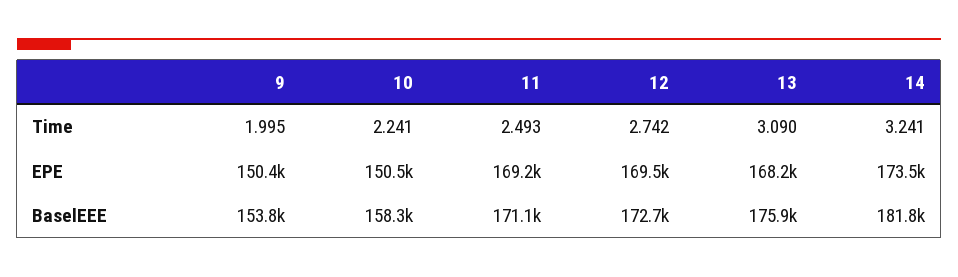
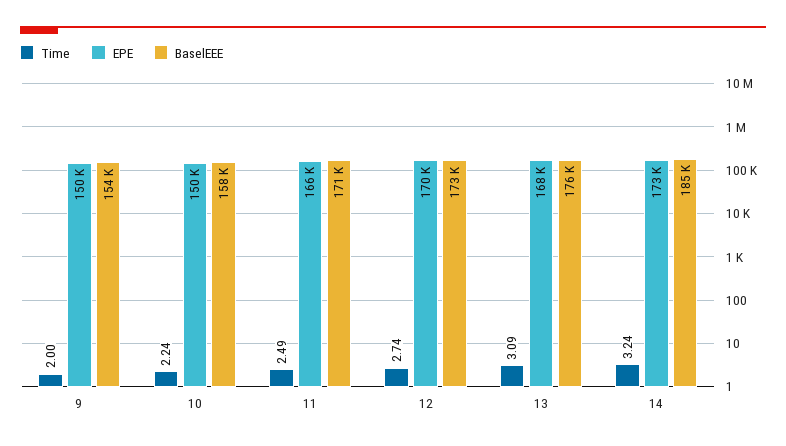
  {
    "Time": {
      "9": 1.995,
      "10": 2.241,
      "11": 2.493,
      "12": 2.742,
      "13": 3.09,
      "14": 3.241
    },
    "EPE": {
      "9": 150400,
      "10": 150500,
-     "11": 169200,
+     "11": 166000,
      "12": 169500,
      "13": 168200,
      "14": 173500
    },
    "BaselEEE": {
      "9": 153800,
      "10": 158300,
      "11": 171100,
      "12": 172700,
      "13": 175900,
-     "14": 181800
+     "14": 185000
    }
  }

